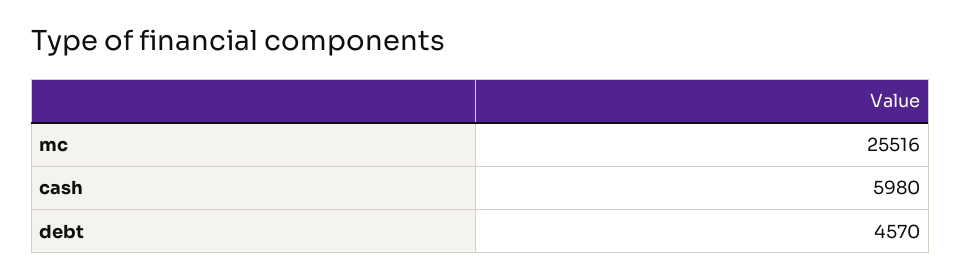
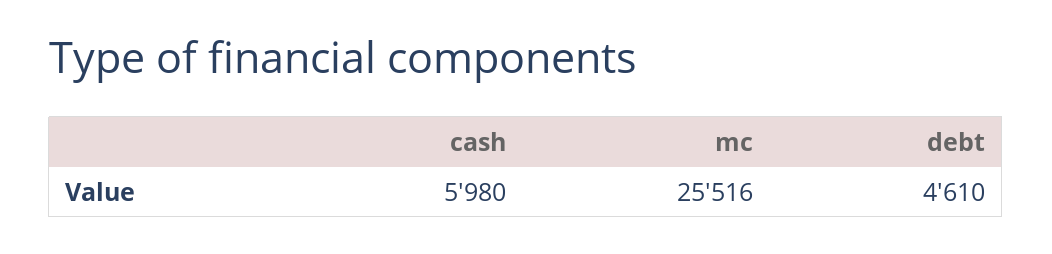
  {
    "mc": 25516,
    "cash": 5980,
-   "debt": 4570
+   "debt": 4610
  }

